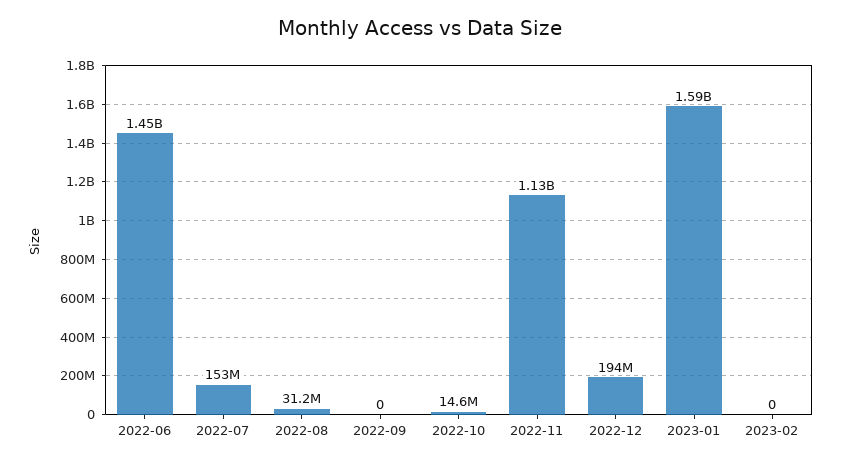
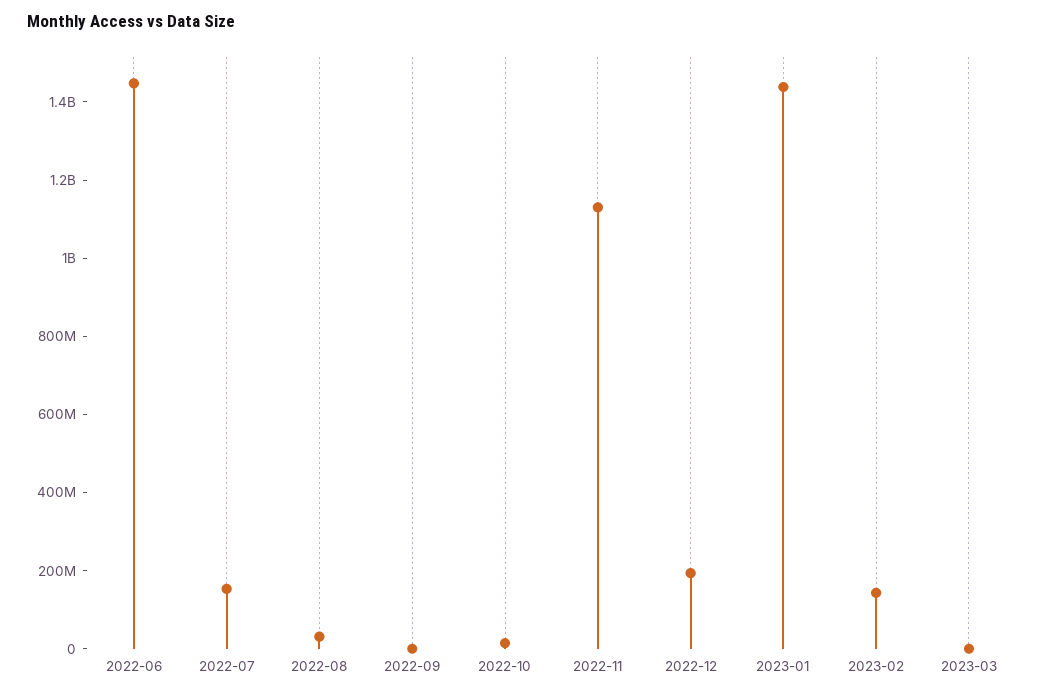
  {
    "2022-06": 1450000000,
    "2022-07": 153000000,
    "2022-08": 31200000,
    "2022-09": 0,
    "2022-10": 14600000,
    "2022-11": 1130000000,
    "2022-12": 194000000,
-   "2023-01": 1590000000,
+   "2023-01": 1450000000,
-   "2023-02": 0
+   "2023-02": 150000000,
+   "2023-03": 0
  }

